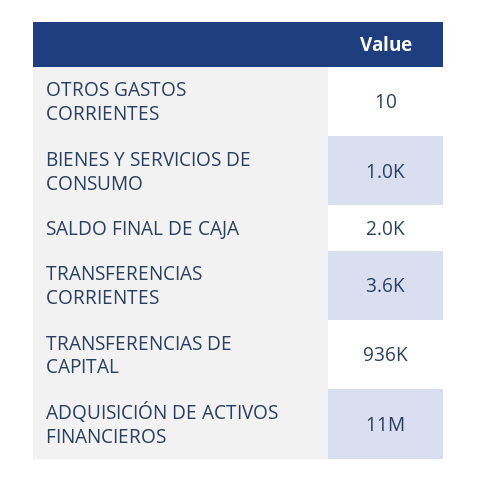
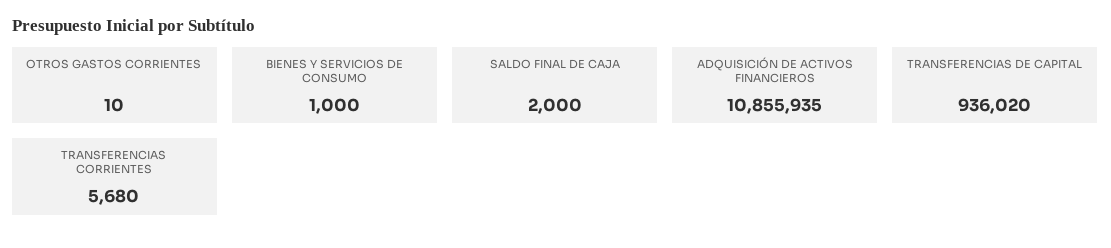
  {
    "OTROS GASTOS CORRIENTES": 10,
    "BIENES Y SERVICIOS DE CONSUMO": 1000,
    "SALDO FINAL DE CAJA": 2000,
-   "TRANSFERENCIAS CORRIENTES": 3600,
+   "TRANSFERENCIAS CORRIENTES": 5680,
    "TRANSFERENCIAS DE CAPITAL": 936020,
    "ADQUISICIÓN DE ACTIVOS FINANCIEROS": 10855935
  }

